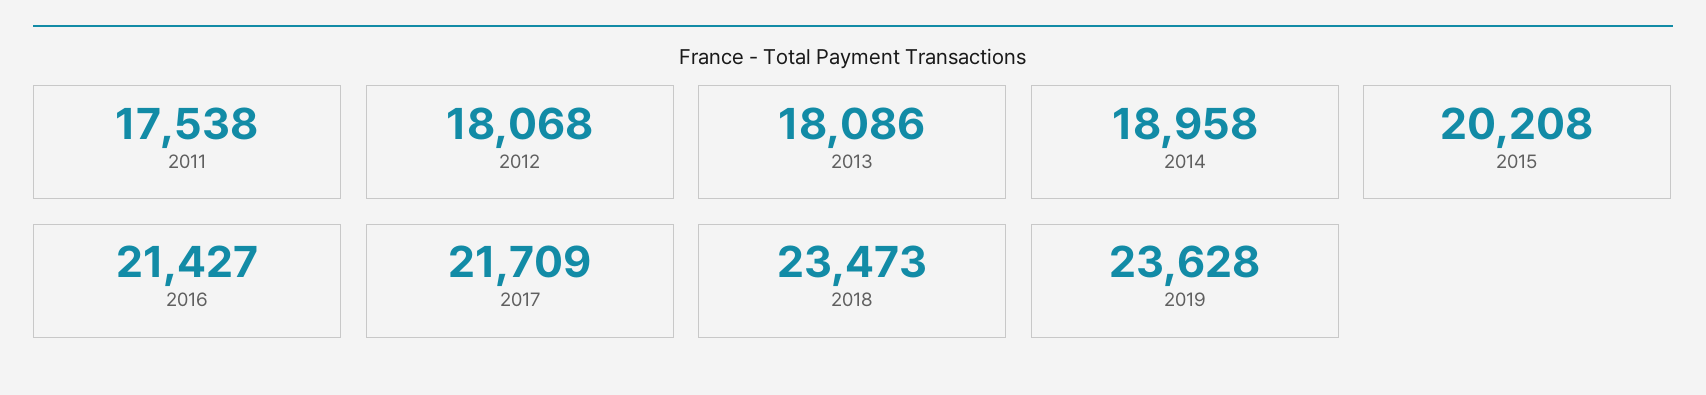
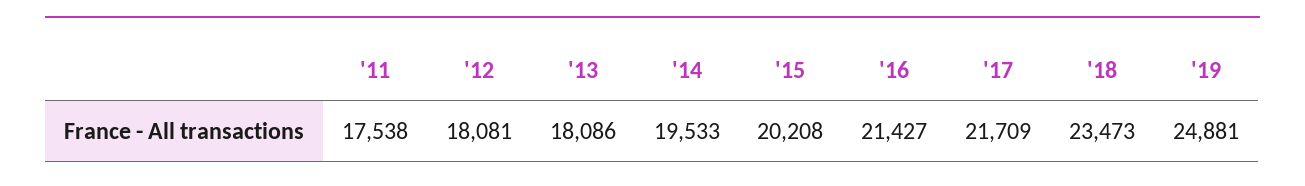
  {
    "2011": 17538,
-   "2012": 18068,
+   "2012": 18081,
    "2013": 18086,
-   "2014": 18958,
+   "2014": 19533,
    "2015": 20208,
    "2016": 21427,
    "2017": 21709,
    "2018": 23473,
-   "2019": 23628
+   "2019": 24881
  }

